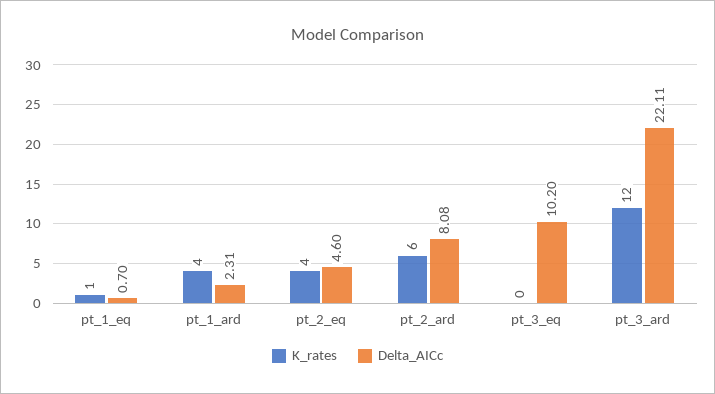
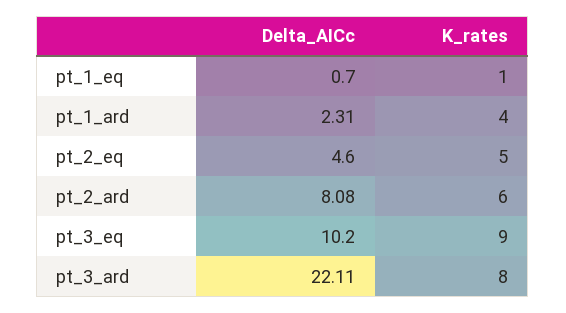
  {
    "K_rates": {
      "pt_1_eq": 1,
      "pt_1_ard": 4,
-     "pt_2_eq": 4,
+     "pt_2_eq": 5,
      "pt_2_ard": 6,
-     "pt_3_eq": 0,
+     "pt_3_eq": 9,
-     "pt_3_ard": 12
+     "pt_3_ard": 8
    },
    "Delta_AICc": {
      "pt_1_eq": 0.7,
      "pt_1_ard": 2.31,
      "pt_2_eq": 4.6,
      "pt_2_ard": 8.08,
      "pt_3_eq": 10.2,
      "pt_3_ard": 22.11
    }
  }

